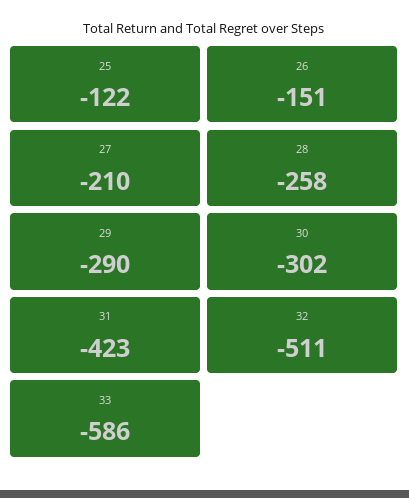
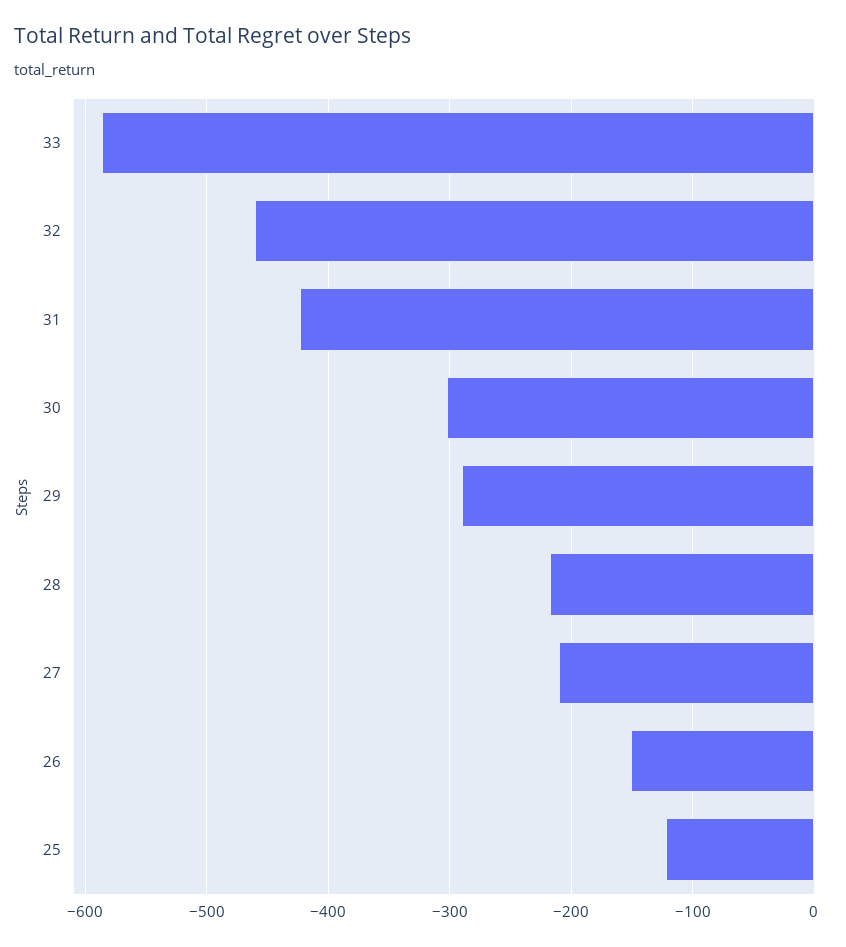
  {
    "25": -122,
    "26": -151,
    "27": -210,
-   "28": -258,
+   "28": -220,
    "29": -290,
    "30": -302,
    "31": -423,
-   "32": -511,
+   "32": -460,
    "33": -586
  }

